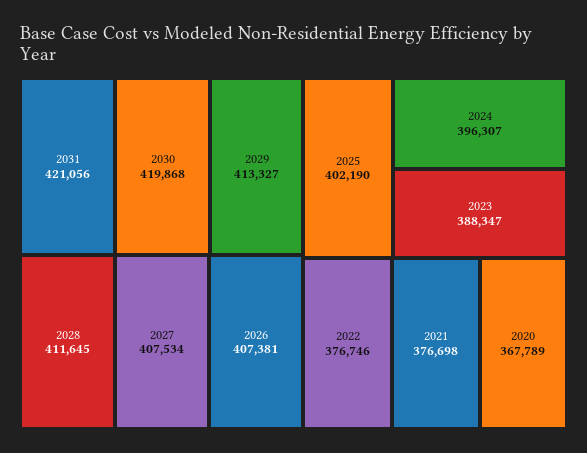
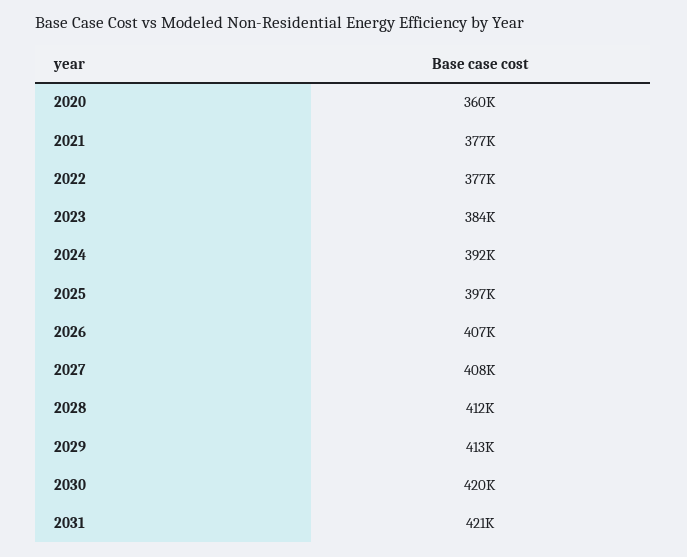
  {
    "2031": 421056,
    "2030": 419868,
    "2029": 413327,
    "2028": 411645,
    "2027": 407534,
    "2026": 407381,
-   "2025": 402190,
+   "2025": 397000,
-   "2024": 396307,
+   "2024": 392000,
-   "2023": 388347,
+   "2023": 384000,
    "2022": 376746,
    "2021": 376698,
-   "2020": 367789
+   "2020": 360000
  }

